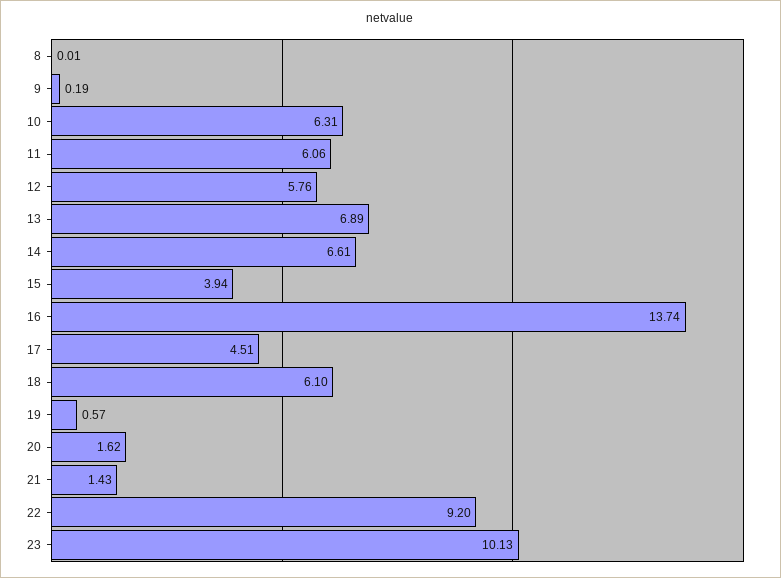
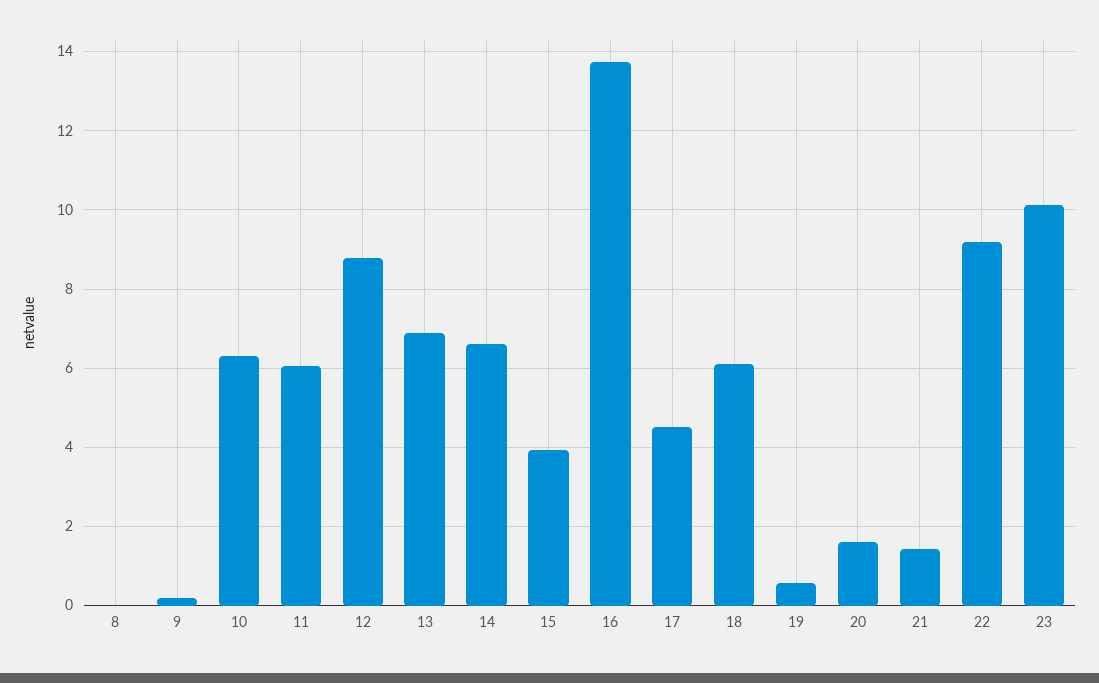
  {
    "8": 0.01,
    "9": 0.19,
    "10": 6.31,
    "11": 6.06,
-   "12": 5.76,
+   "12": 8.8,
    "13": 6.89,
    "14": 6.61,
    "15": 3.94,
    "16": 13.74,
    "17": 4.51,
    "18": 6.1,
    "19": 0.57,
    "20": 1.62,
    "21": 1.43,
    "22": 9.2,
    "23": 10.13
  }

